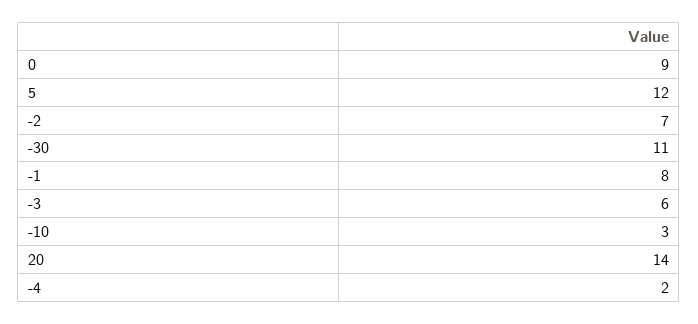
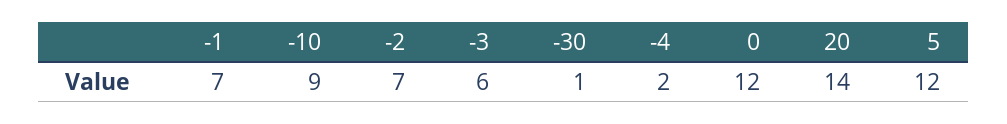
  {
-   "0": 9,
+   "0": 12,
    "5": 12,
    "-2": 7,
-   "-30": 11,
+   "-30": 1,
-   "-1": 8,
+   "-1": 7,
    "-3": 6,
-   "-10": 3,
+   "-10": 9,
    "20": 14,
    "-4": 2
  }

